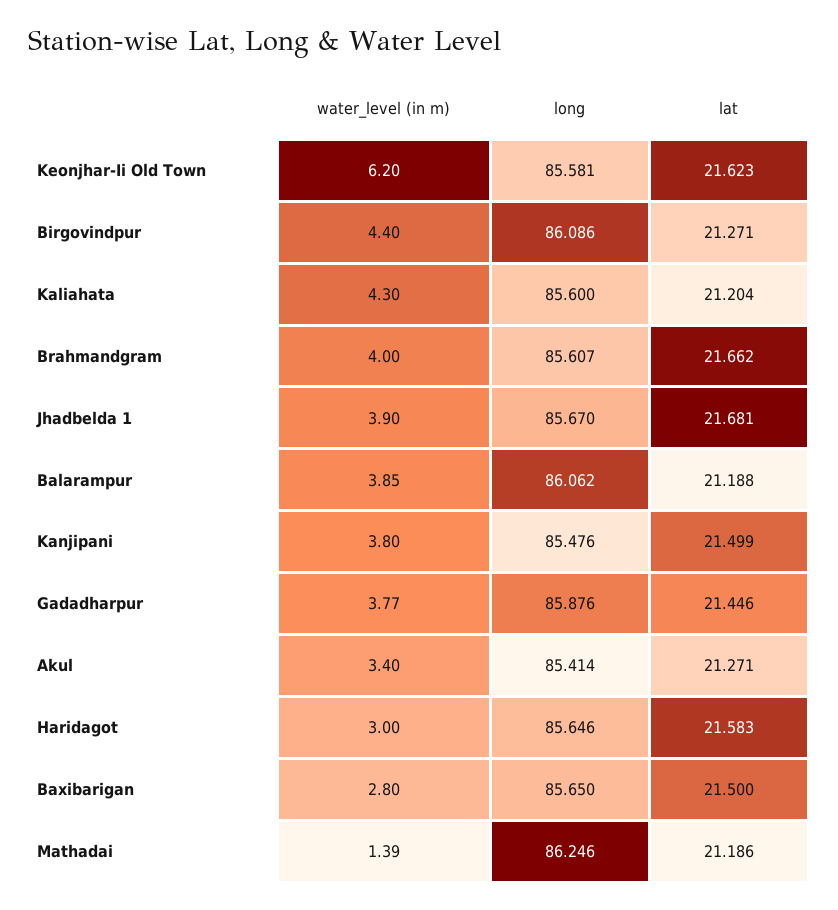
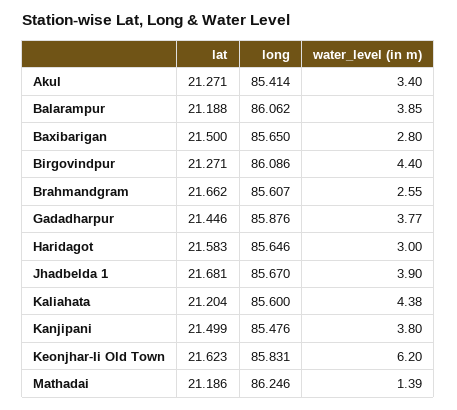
  {
    "water_level (in m)": {
      "Keonjhar-Ii Old Town": 6.2,
      "Birgovindpur": 4.4,
-     "Kaliahata": 4.3,
+     "Kaliahata": 4.38,
-     "Brahmandgram": 4,
+     "Brahmandgram": 2.55,
      "Jhadbelda 1": 3.9,
      "Balarampur": 3.85,
      "Kanjipani": 3.8,
      "Gadadharpur": 3.77,
      "Akul": 3.4,
      "Haridagot": 3,
      "Baxibarigan": 2.8,
      "Mathadai": 1.39
    },
    "long": {
-     "Keonjhar-Ii Old Town": 85.581,
+     "Keonjhar-Ii Old Town": 85.831,
      "Birgovindpur": 86.086,
      "Kaliahata": 85.6,
      "Brahmandgram": 85.607,
      "Jhadbelda 1": 85.67,
      "Balarampur": 86.062,
      "Kanjipani": 85.476,
      "Gadadharpur": 85.876,
      "Akul": 85.414,
      "Haridagot": 85.646,
      "Baxibarigan": 85.65,
      "Mathadai": 86.246
    },
    "lat": {
      "Keonjhar-Ii Old Town": 21.623,
      "Birgovindpur": 21.271,
      "Kaliahata": 21.204,
      "Brahmandgram": 21.662,
      "Jhadbelda 1": 21.681,
      "Balarampur": 21.188,
      "Kanjipani": 21.499,
      "Gadadharpur": 21.446,
      "Akul": 21.271,
      "Haridagot": 21.583,
      "Baxibarigan": 21.5,
      "Mathadai": 21.186
    }
  }

